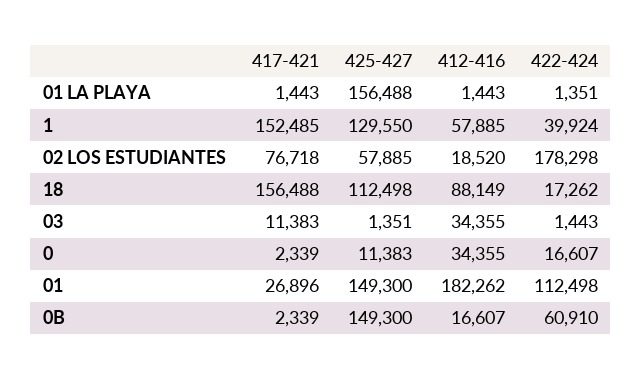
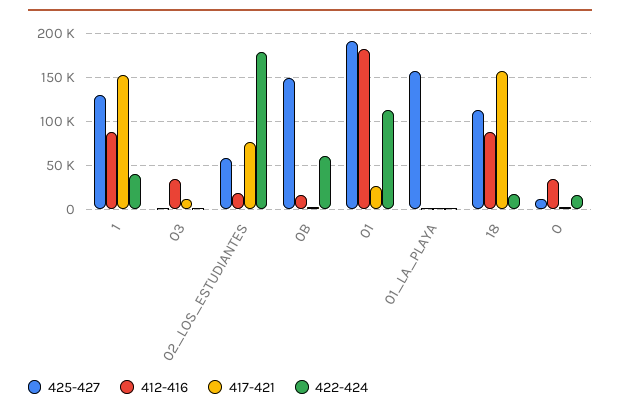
  {
    "417-421": {
      "01 LA PLAYA": 1443,
      "1": 152485,
      "02 LOS ESTUDIANTES": 76718,
      "18": 156488,
      "03": 11383,
      "0": 2339,
      "01": 26896,
      "0B": 2339
    },
    "425-427": {
      "01 LA PLAYA": 156488,
      "1": 129550,
      "02 LOS ESTUDIANTES": 57885,
      "18": 112498,
      "03": 1351,
      "0": 11383,
-     "01": 149300,
+     "01": 190000,
      "0B": 149300
    },
    "412-416": {
      "01 LA PLAYA": 1443,
-     "1": 57885,
+     "1": 90000,
      "02 LOS ESTUDIANTES": 18520,
      "18": 88149,
      "03": 34355,
      "0": 34355,
      "01": 182262,
      "0B": 16607
    },
    "422-424": {
      "01 LA PLAYA": 1351,
      "1": 39924,
      "02 LOS ESTUDIANTES": 178298,
      "18": 17262,
      "03": 1443,
      "0": 16607,
      "01": 112498,
      "0B": 60910
    }
  }

